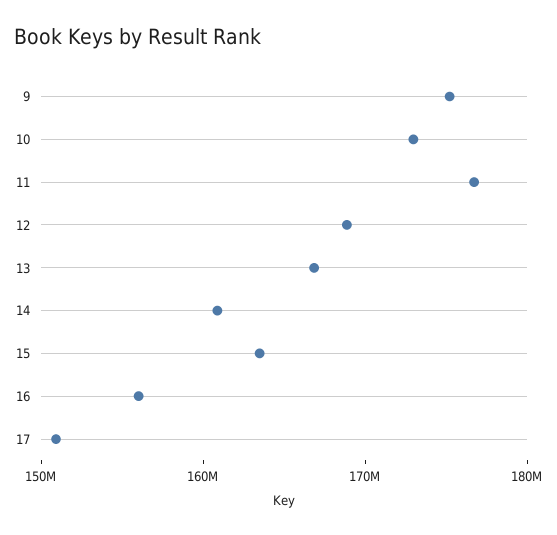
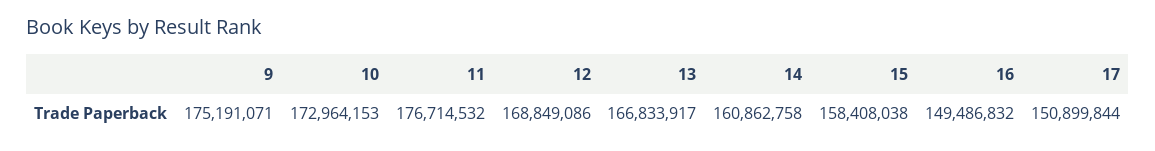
  {
    "9": 175191071,
    "10": 172964153,
    "11": 176714532,
    "12": 168849086,
    "13": 166833917,
    "14": 160862758,
-   "15": 164000000,
+   "15": 158408038,
-   "16": 156000000,
+   "16": 149486832,
    "17": 150899844
  }

